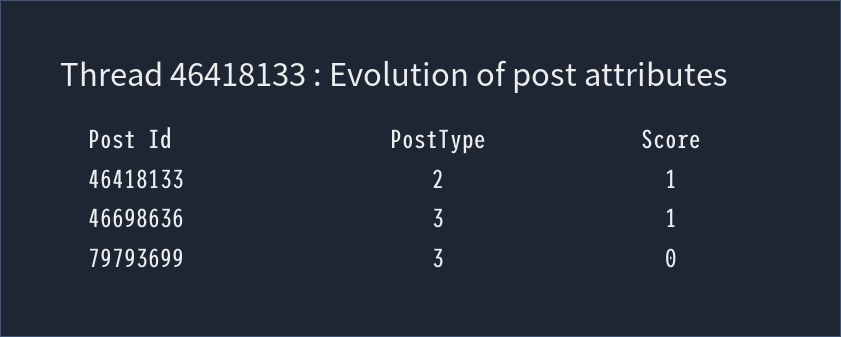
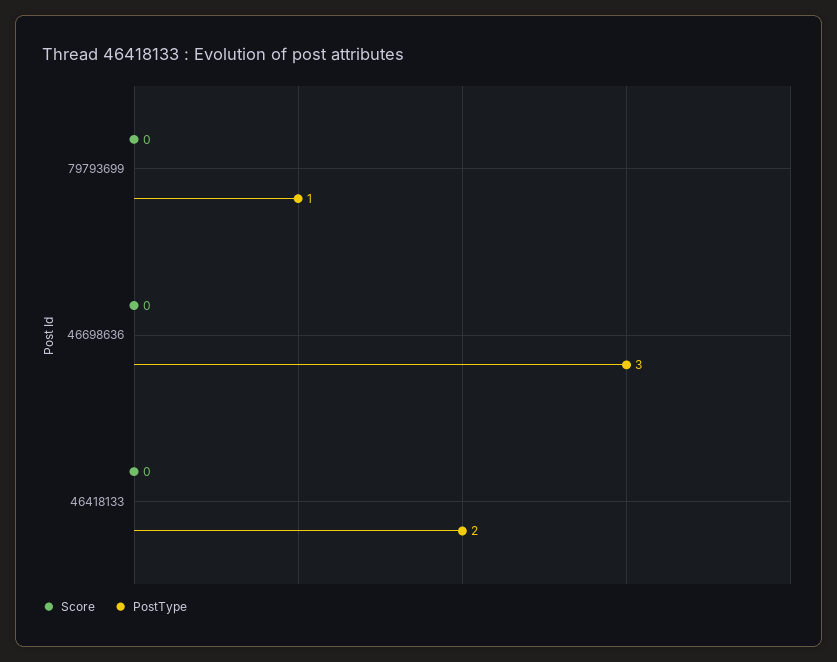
  {
    "PostType": {
      "46418133": 2,
      "46698636": 3,
-     "79793699": 3
+     "79793699": 1
    },
    "Score": {
-     "46418133": 1,
+     "46418133": 0,
-     "46698636": 1,
+     "46698636": 0,
      "79793699": 0
    }
  }

